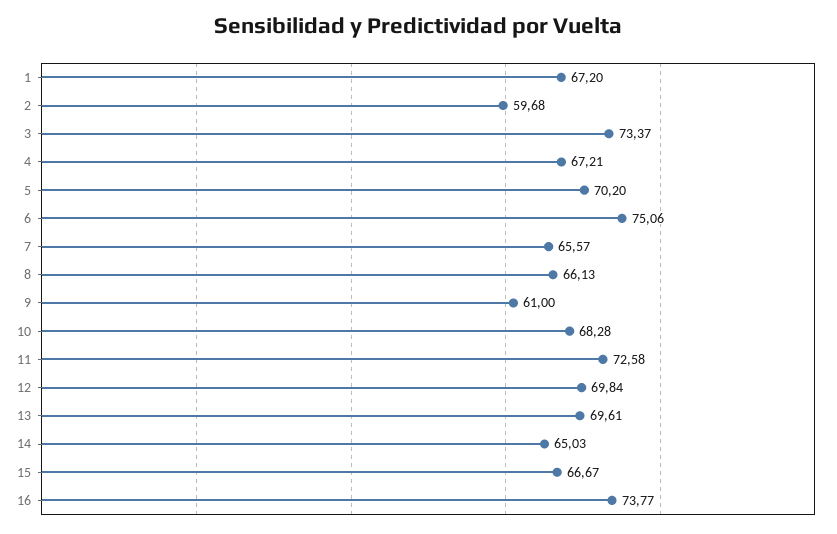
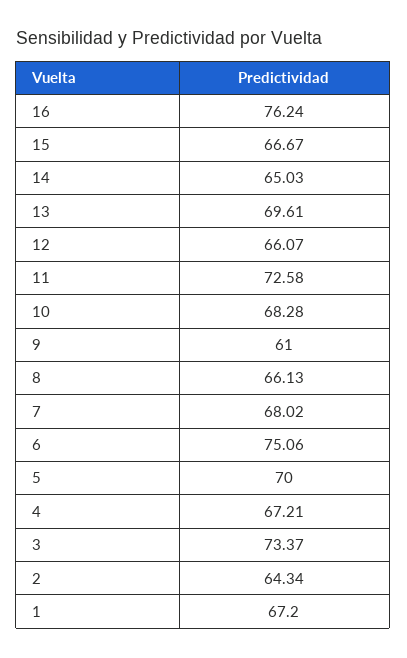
  {
    "1": 67.2,
-   "2": 59.68,
+   "2": 64.34,
    "3": 73.37,
    "4": 67.21,
-   "5": 70.2,
+   "5": 70,
    "6": 75.06,
-   "7": 65.57,
+   "7": 68.02,
    "8": 66.13,
    "9": 61,
    "10": 68.28,
    "11": 72.58,
-   "12": 69.84,
+   "12": 66.07,
    "13": 69.61,
    "14": 65.03,
    "15": 66.67,
-   "16": 73.77
+   "16": 76.24
  }

